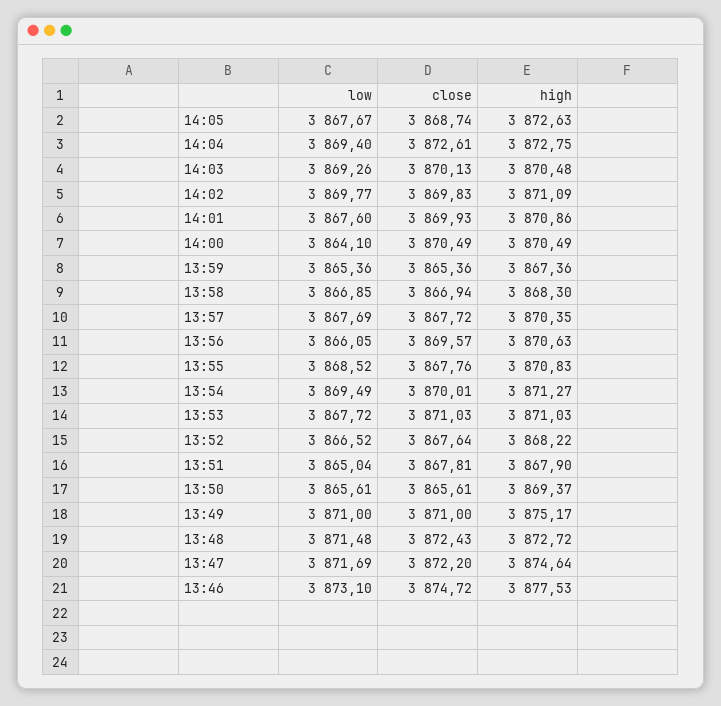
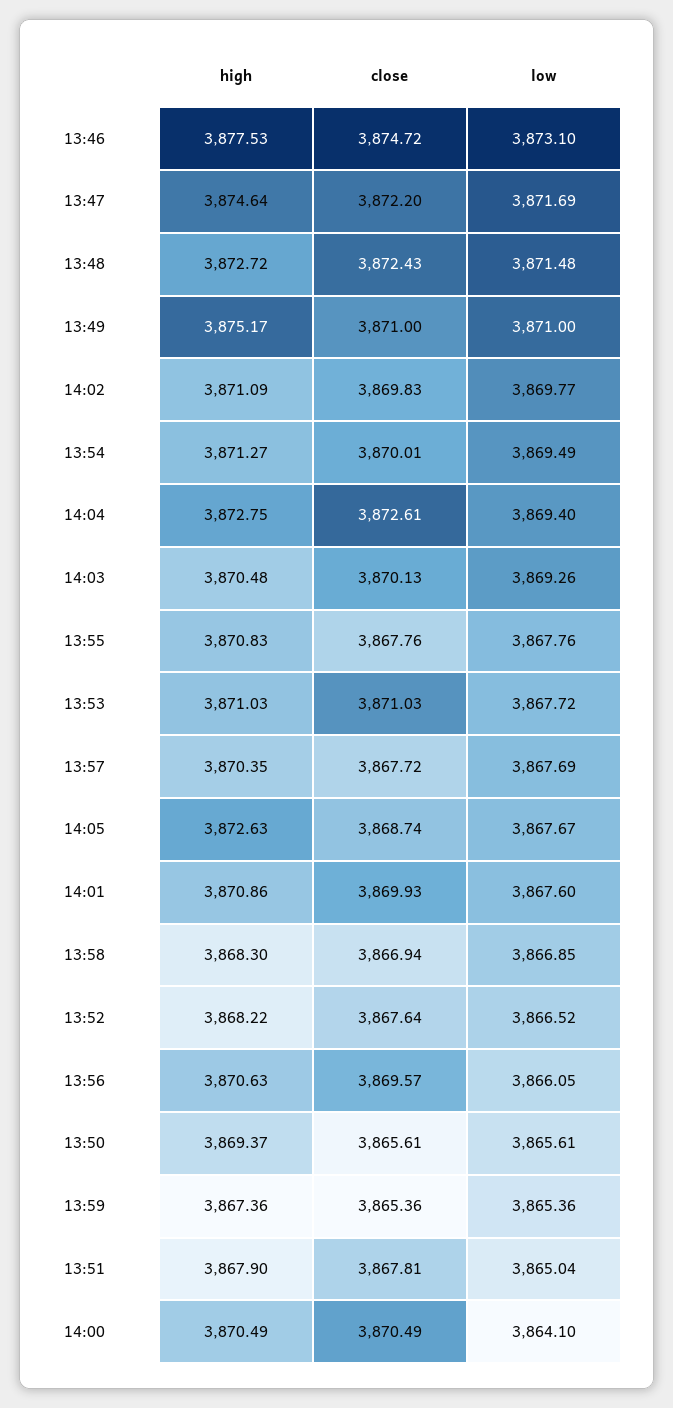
  {
    "low": {
      "14:05": 3867.67,
      "14:04": 3869.4,
      "14:03": 3869.26,
      "14:02": 3869.77,
      "14:01": 3867.6,
      "14:00": 3864.1,
      "13:59": 3865.36,
      "13:58": 3866.85,
      "13:57": 3867.69,
      "13:56": 3866.05,
-     "13:55": 3868.52,
+     "13:55": 3867.76,
      "13:54": 3869.49,
      "13:53": 3867.72,
      "13:52": 3866.52,
      "13:51": 3865.04,
      "13:50": 3865.61,
      "13:49": 3871,
      "13:48": 3871.48,
      "13:47": 3871.69,
      "13:46": 3873.1
    },
    "close": {
      "14:05": 3868.74,
      "14:04": 3872.61,
      "14:03": 3870.13,
      "14:02": 3869.83,
      "14:01": 3869.93,
      "14:00": 3870.49,
      "13:59": 3865.36,
      "13:58": 3866.94,
      "13:57": 3867.72,
      "13:56": 3869.57,
      "13:55": 3867.76,
      "13:54": 3870.01,
      "13:53": 3871.03,
      "13:52": 3867.64,
      "13:51": 3867.81,
      "13:50": 3865.61,
      "13:49": 3871,
      "13:48": 3872.43,
      "13:47": 3872.2,
      "13:46": 3874.72
    },
    "high": {
      "14:05": 3872.63,
      "14:04": 3872.75,
      "14:03": 3870.48,
      "14:02": 3871.09,
      "14:01": 3870.86,
      "14:00": 3870.49,
      "13:59": 3867.36,
      "13:58": 3868.3,
      "13:57": 3870.35,
      "13:56": 3870.63,
      "13:55": 3870.83,
      "13:54": 3871.27,
      "13:53": 3871.03,
      "13:52": 3868.22,
      "13:51": 3867.9,
      "13:50": 3869.37,
      "13:49": 3875.17,
      "13:48": 3872.72,
      "13:47": 3874.64,
      "13:46": 3877.53
    }
  }

